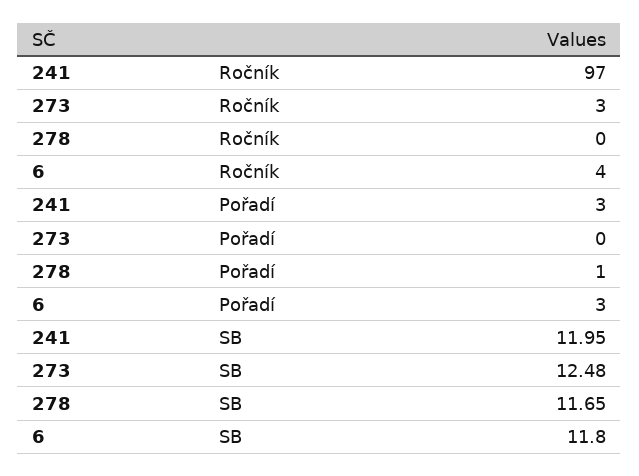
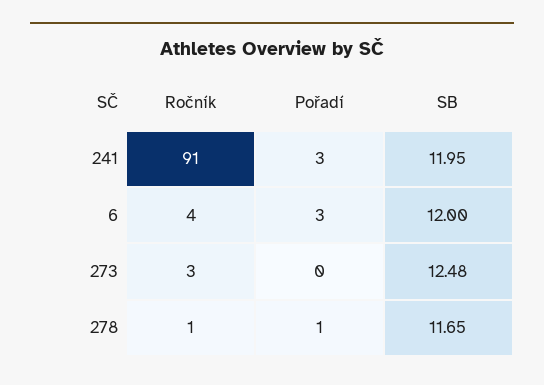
  {
    "241": {
-     "Ročník": 97,
+     "Ročník": 91,
      "Pořadí": 3,
      "SB": 11.95
    },
    "273": {
      "Ročník": 3,
      "Pořadí": 0,
      "SB": 12.48
    },
    "278": {
-     "Ročník": 0,
+     "Ročník": 1,
      "Pořadí": 1,
      "SB": 11.65
    },
    "6": {
      "Ročník": 4,
      "Pořadí": 3,
-     "SB": 11.8
+     "SB": 12
    }
  }

